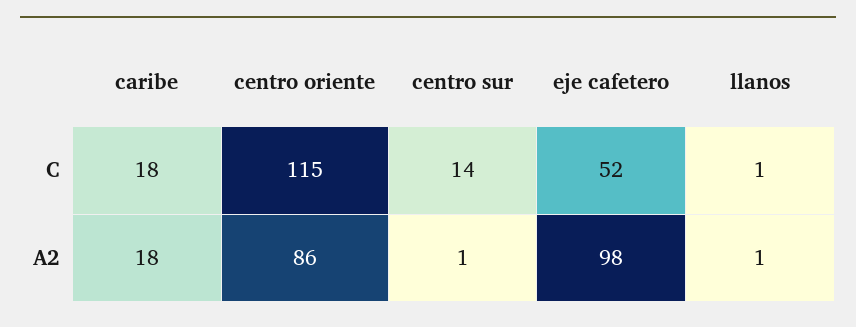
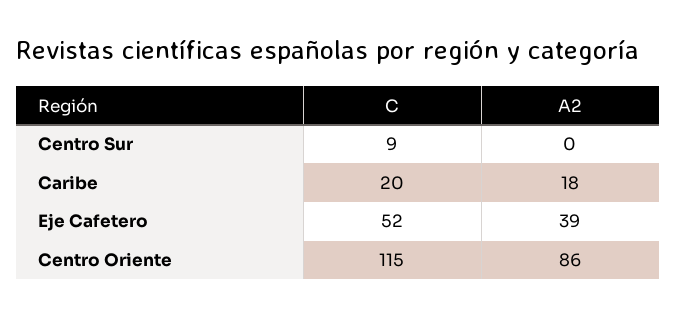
  {
    "caribe": {
-     "C": 18,
+     "C": 20,
      "A2": 18
    },
    "centro oriente": {
      "C": 115,
      "A2": 86
    },
    "centro sur": {
-     "C": 14,
+     "C": 9,
-     "A2": 1
+     "A2": 0
    },
    "eje cafetero": {
      "C": 52,
-     "A2": 98
+     "A2": 39
-   },
+   }
-   "llanos": {
-     "C": 1,
-     "A2": 1
-   }
  }

